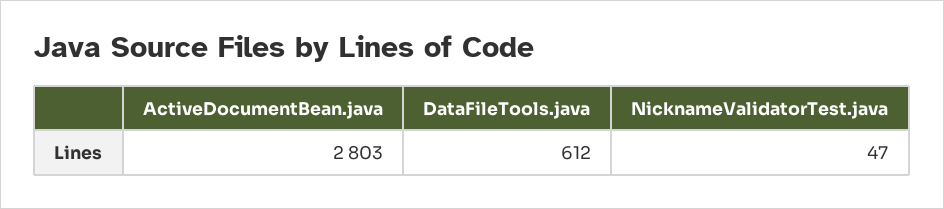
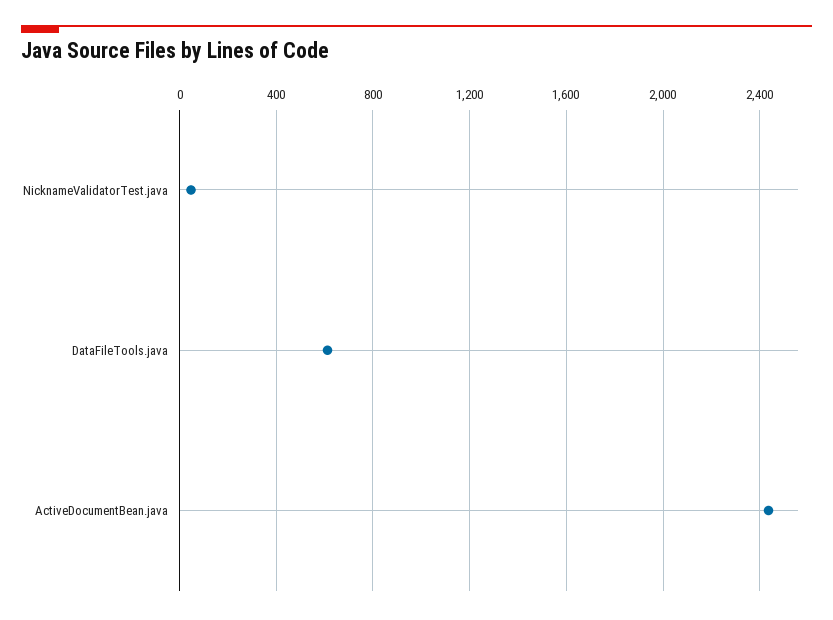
  {
-   "ActiveDocumentBean.java": 2803,
+   "ActiveDocumentBean.java": 2450,
    "DataFileTools.java": 612,
    "NicknameValidatorTest.java": 47
  }

